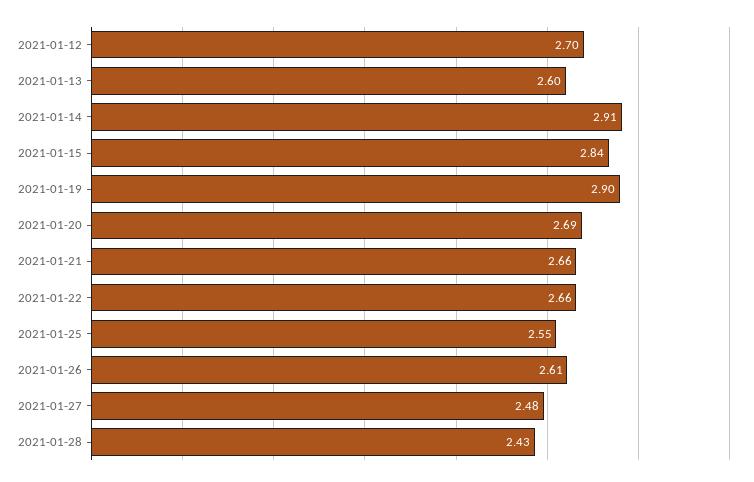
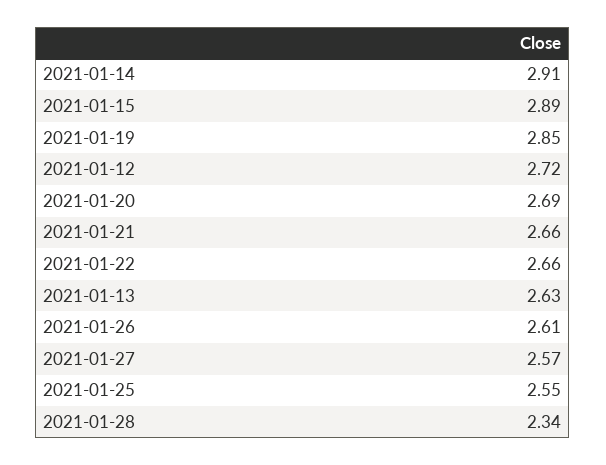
  {
-   "2021-01-12": 2.7,
+   "2021-01-12": 2.72,
-   "2021-01-13": 2.6,
+   "2021-01-13": 2.63,
    "2021-01-14": 2.91,
-   "2021-01-15": 2.84,
+   "2021-01-15": 2.89,
-   "2021-01-19": 2.9,
+   "2021-01-19": 2.85,
    "2021-01-20": 2.69,
    "2021-01-21": 2.66,
    "2021-01-22": 2.66,
    "2021-01-25": 2.55,
    "2021-01-26": 2.61,
-   "2021-01-27": 2.48,
+   "2021-01-27": 2.57,
-   "2021-01-28": 2.43
+   "2021-01-28": 2.34
  }

